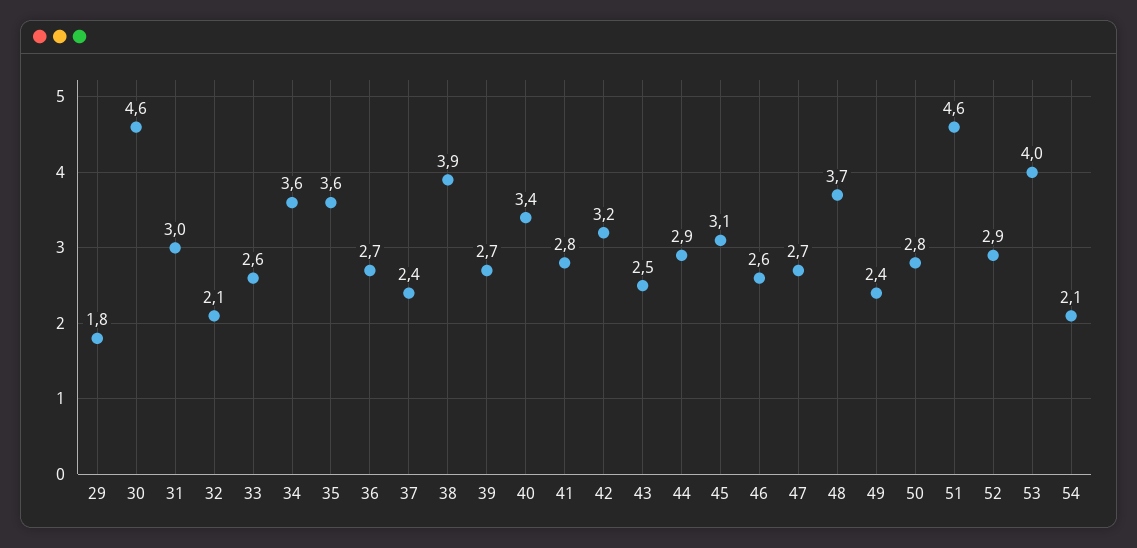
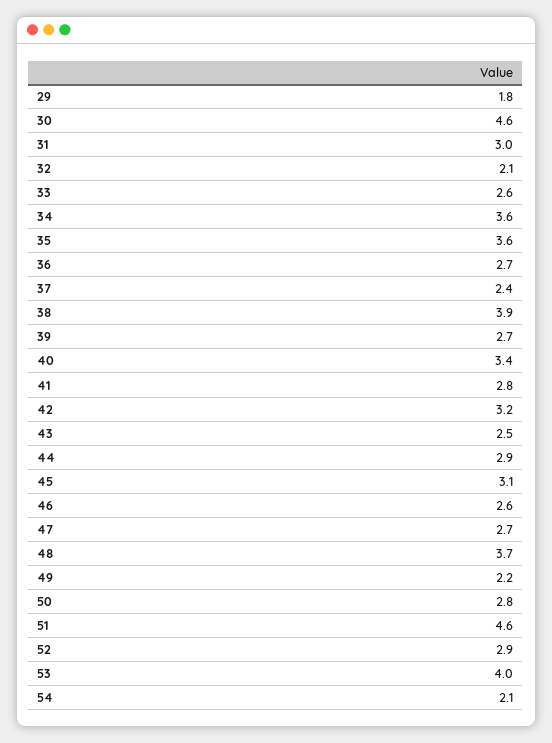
  {
    "29": 1.8,
    "30": 4.6,
    "31": 3,
    "32": 2.1,
    "33": 2.6,
    "34": 3.6,
    "35": 3.6,
    "36": 2.7,
    "37": 2.4,
    "38": 3.9,
    "39": 2.7,
    "40": 3.4,
    "41": 2.8,
    "42": 3.2,
    "43": 2.5,
    "44": 2.9,
    "45": 3.1,
    "46": 2.6,
    "47": 2.7,
    "48": 3.7,
-   "49": 2.4,
+   "49": 2.2,
    "50": 2.8,
    "51": 4.6,
    "52": 2.9,
    "53": 4,
    "54": 2.1
  }

